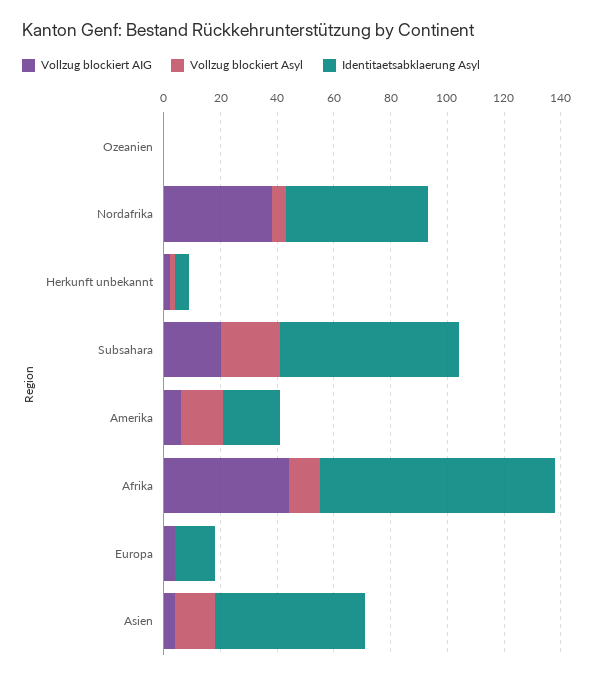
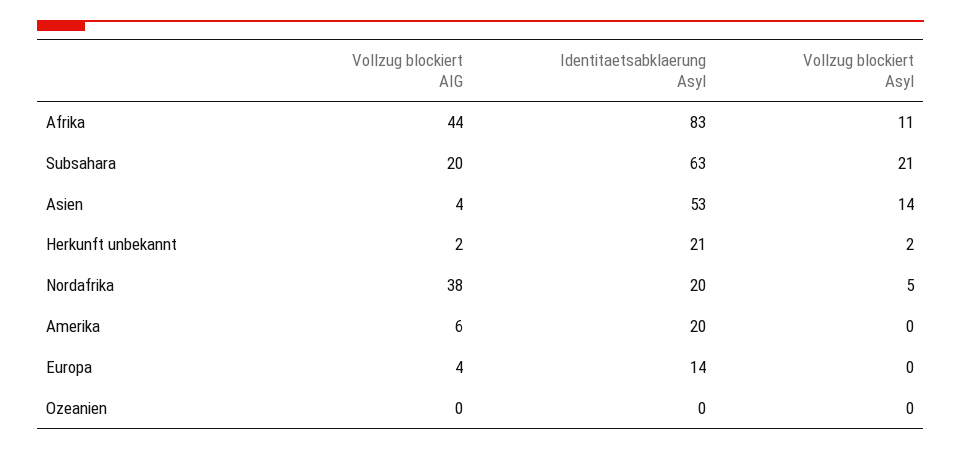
  {
    "Vollzug blockiert AIG": {
      "Ozeanien": 0,
      "Nordafrika": 38,
      "Herkunft unbekannt": 2,
      "Subsahara": 20,
      "Amerika": 6,
      "Afrika": 44,
      "Europa": 4,
      "Asien": 4
    },
    "Vollzug blockiert Asyl": {
      "Ozeanien": 0,
      "Nordafrika": 5,
      "Herkunft unbekannt": 2,
      "Subsahara": 21,
-     "Amerika": 15,
+     "Amerika": 0,
      "Afrika": 11,
      "Europa": 0,
      "Asien": 14
    },
    "Identitaetsabklaerung Asyl": {
      "Ozeanien": 0,
-     "Nordafrika": 50,
+     "Nordafrika": 20,
-     "Herkunft unbekannt": 5,
+     "Herkunft unbekannt": 21,
      "Subsahara": 63,
      "Amerika": 20,
      "Afrika": 83,
      "Europa": 14,
      "Asien": 53
    }
  }

